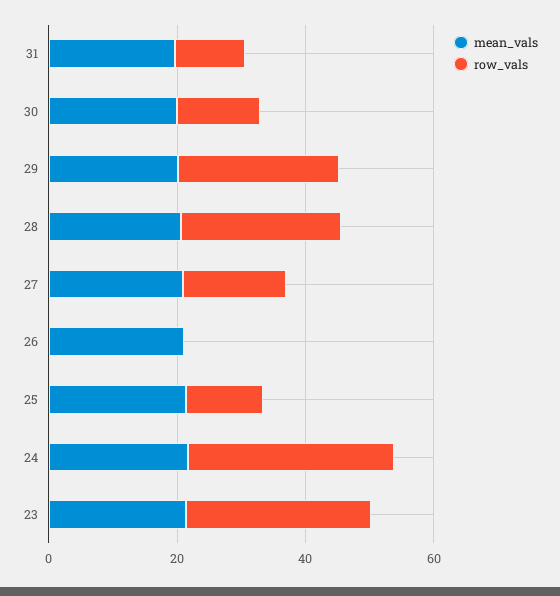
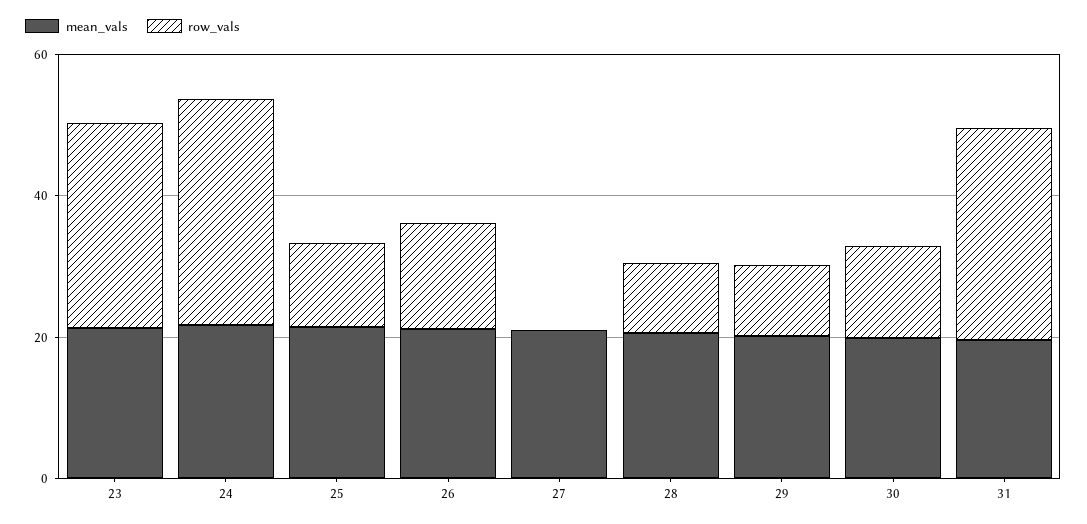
  {
    "mean_vals": {
      "31": 20,
      "30": 20,
      "29": 20,
      "28": 20,
      "27": 20,
      "26": 20,
      "25": 20,
      "24": 20,
      "23": 20
    },
    "row_vals": {
-     "31": 10,
+     "31": 30,
      "30": 15,
-     "29": 25,
+     "29": 10,
-     "28": 25,
+     "28": 10,
-     "27": 15,
+     "27": 0,
-     "26": 0,
+     "26": 15,
      "25": 10,
      "24": 30,
      "23": 30
    }
  }

